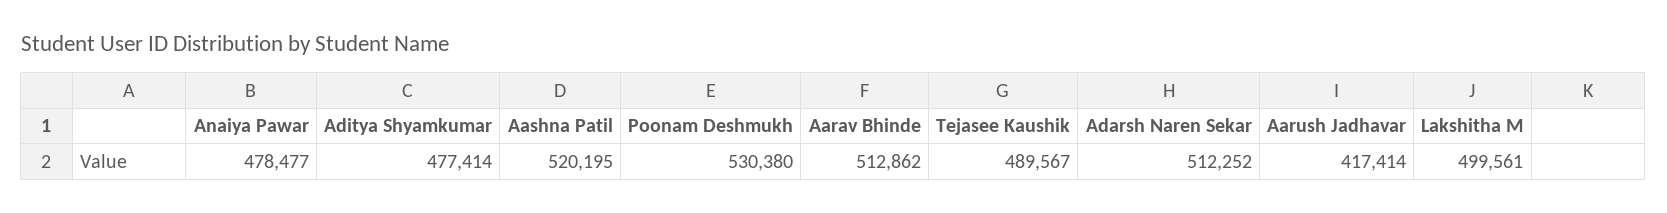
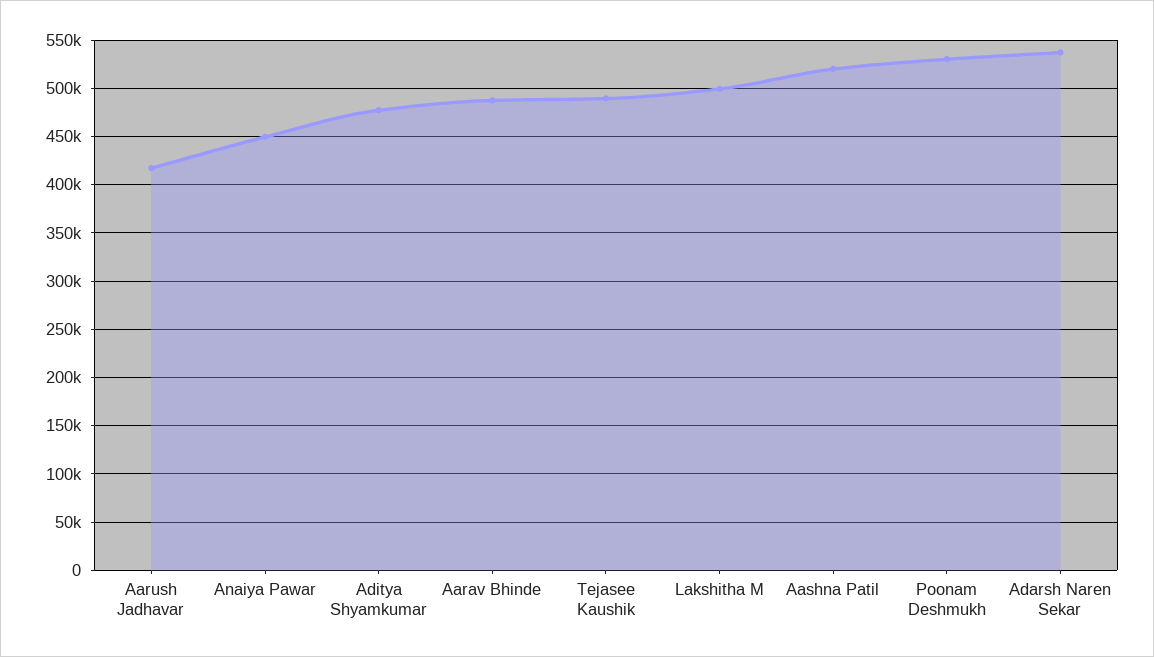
  {
-   "Anaiya Pawar": 478477,
+   "Anaiya Pawar": 450000,
    "Aditya Shyamkumar": 477414,
    "Aashna Patil": 520195,
    "Poonam Deshmukh": 530380,
-   "Aarav Bhinde": 512862,
+   "Aarav Bhinde": 490000,
    "Tejasee Kaushik": 489567,
-   "Adarsh Naren Sekar": 512252,
+   "Adarsh Naren Sekar": 540000,
    "Aarush Jadhavar": 417414,
    "Lakshitha M": 499561
  }

